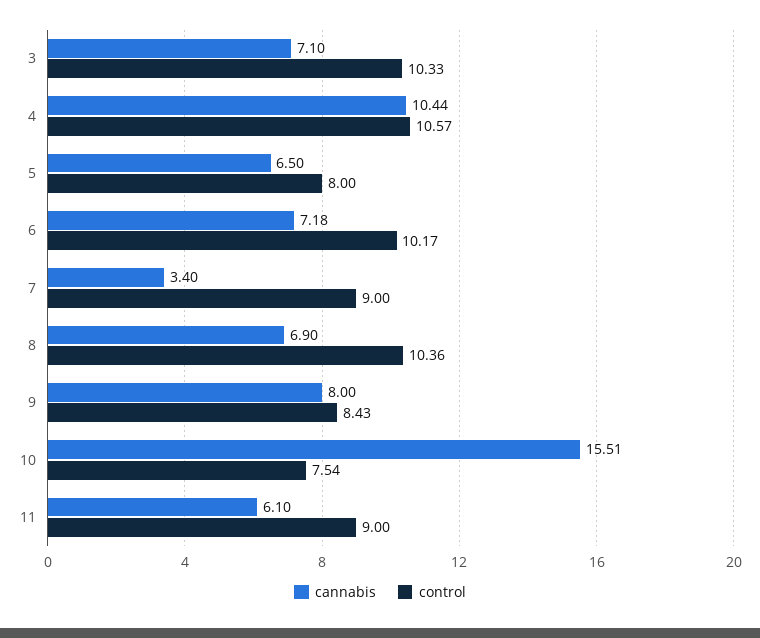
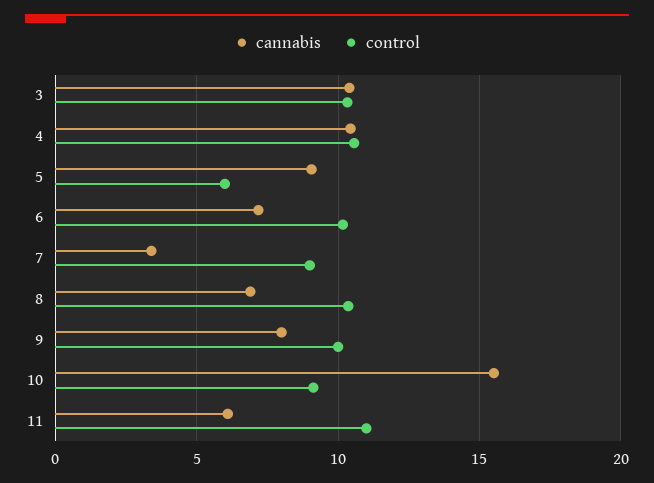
  {
    "cannabis": {
-     "3": 7.1,
+     "3": 10.5,
      "4": 10.44,
-     "5": 6.5,
+     "5": 9,
      "6": 7.18,
      "7": 3.4,
      "8": 6.9,
      "9": 8,
      "10": 15.51,
      "11": 6.1
    },
    "control": {
      "3": 10.33,
      "4": 10.57,
-     "5": 8,
+     "5": 6,
      "6": 10.17,
      "7": 9,
      "8": 10.36,
-     "9": 8.43,
+     "9": 10,
-     "10": 7.54,
+     "10": 9,
-     "11": 9
+     "11": 11
    }
  }

